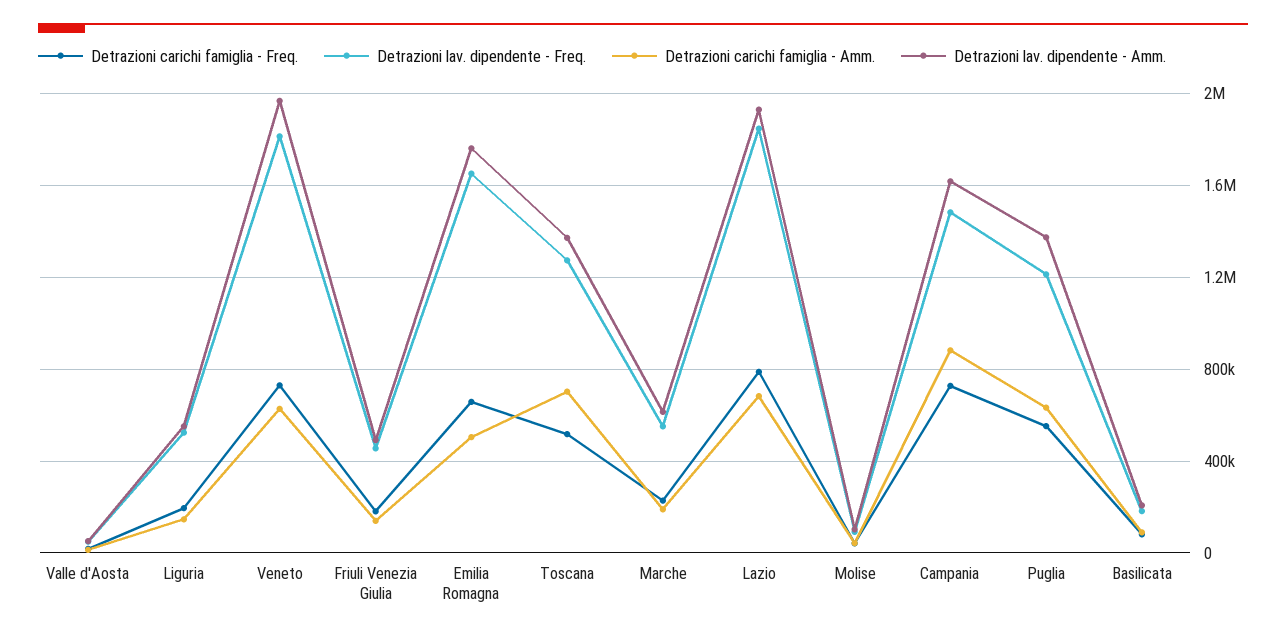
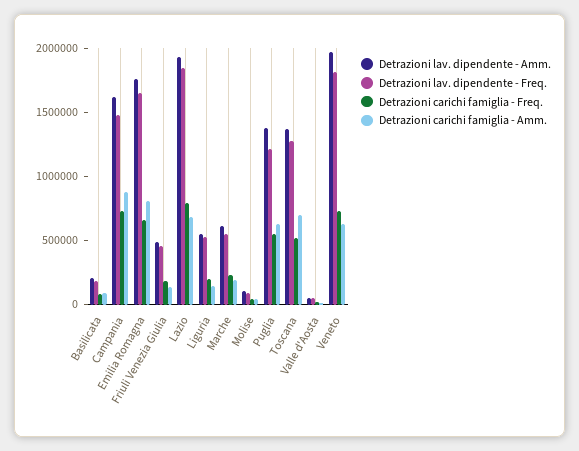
  {
    "Detrazioni carichi famiglia - Freq.": {
      "Valle d'Aosta": 0,
      "Liguria": 200000,
      "Veneto": 750000,
      "Friuli Venezia Giulia": 200000,
      "Emilia Romagna": 650000,
      "Toscana": 500000,
      "Marche": 250000,
      "Lazio": 800000,
      "Molise": 50000,
      "Campania": 750000,
      "Puglia": 550000,
      "Basilicata": 100000
    },
    "Detrazioni lav. dipendente - Freq.": {
      "Valle d'Aosta": 50000,
      "Liguria": 500000,
      "Veneto": 1800000,
      "Friuli Venezia Giulia": 450000,
      "Emilia Romagna": 1650000,
      "Toscana": 1250000,
      "Marche": 550000,
      "Lazio": 1850000,
      "Molise": 100000,
      "Campania": 1500000,
      "Puglia": 1200000,
      "Basilicata": 200000
    },
    "Detrazioni carichi famiglia - Amm.": {
      "Valle d'Aosta": 0,
      "Liguria": 150000,
      "Veneto": 650000,
      "Friuli Venezia Giulia": 150000,
-     "Emilia Romagna": 500000,
+     "Emilia Romagna": 800000,
      "Toscana": 700000,
      "Marche": 200000,
      "Lazio": 700000,
      "Molise": 50000,
      "Campania": 900000,
      "Puglia": 650000,
      "Basilicata": 100000
    },
    "Detrazioni lav. dipendente - Amm.": {
      "Valle d'Aosta": 50000,
      "Liguria": 550000,
      "Veneto": 1950000,
      "Friuli Venezia Giulia": 500000,
      "Emilia Romagna": 1750000,
      "Toscana": 1350000,
      "Marche": 600000,
      "Lazio": 1950000,
      "Molise": 100000,
      "Campania": 1600000,
      "Puglia": 1350000,
      "Basilicata": 200000
    }
  }

